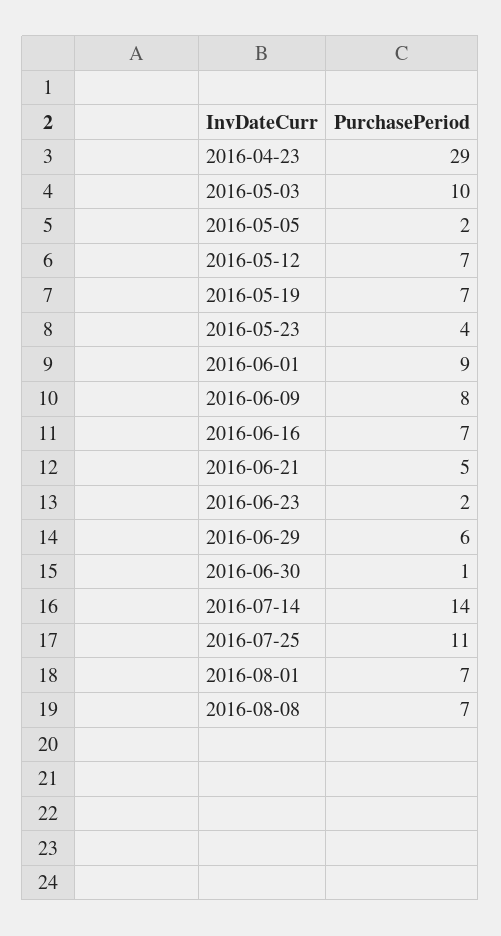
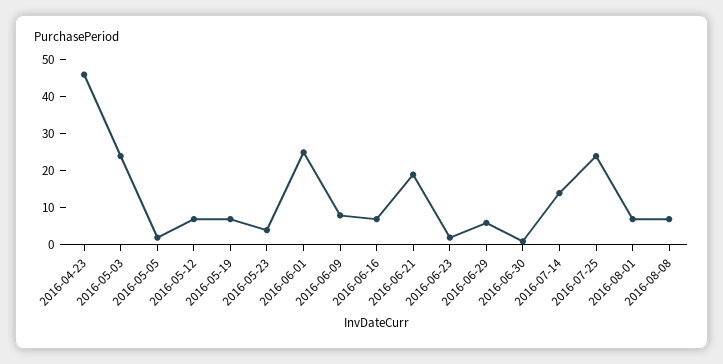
  {
-   "2016-04-23": 29,
+   "2016-04-23": 45,
-   "2016-05-03": 10,
+   "2016-05-03": 25,
    "2016-05-05": 2,
    "2016-05-12": 7,
    "2016-05-19": 7,
    "2016-05-23": 4,
-   "2016-06-01": 9,
+   "2016-06-01": 25,
    "2016-06-09": 8,
    "2016-06-16": 7,
-   "2016-06-21": 5,
+   "2016-06-21": 20,
    "2016-06-23": 2,
    "2016-06-29": 6,
    "2016-06-30": 1,
    "2016-07-14": 14,
-   "2016-07-25": 11,
+   "2016-07-25": 25,
    "2016-08-01": 7,
    "2016-08-08": 7
  }

